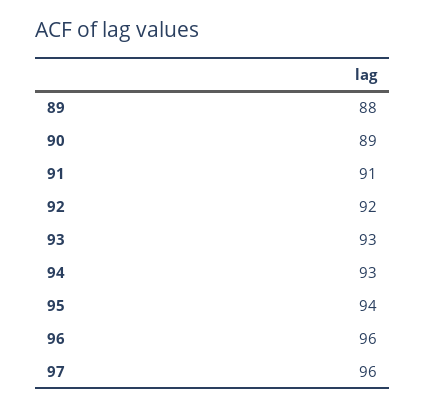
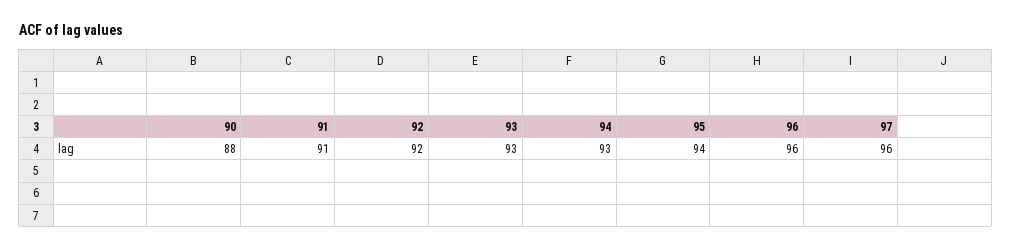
  {
-   "89": 88,
-   "90": 89,
+   "90": 88,
    "91": 91,
    "92": 92,
    "93": 93,
    "94": 93,
    "95": 94,
    "96": 96,
    "97": 96
  }

